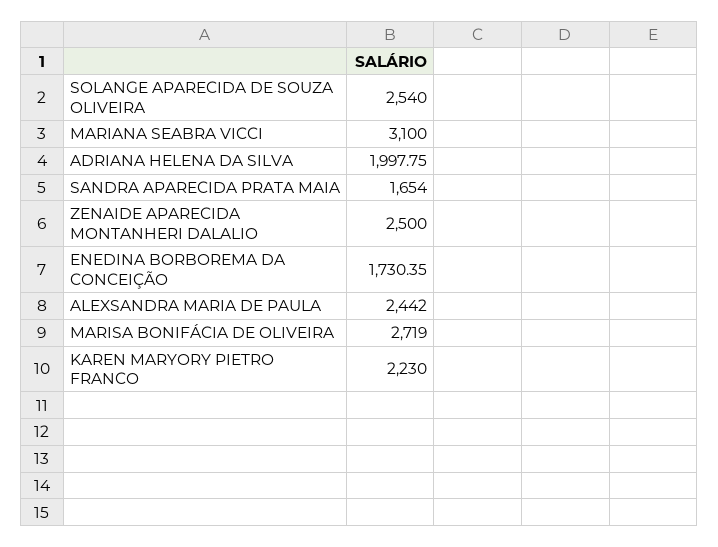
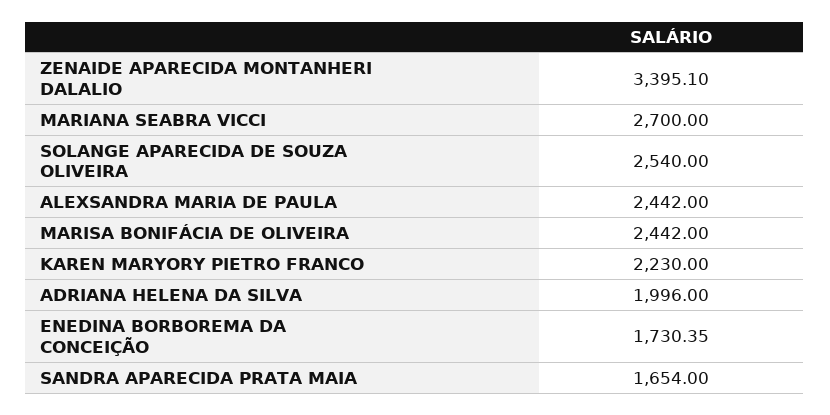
  {
    "SOLANGE APARECIDA DE SOUZA OLIVEIRA": 2540,
-   "MARIANA SEABRA VICCI": 3100,
+   "MARIANA SEABRA VICCI": 2700,
-   "ADRIANA HELENA DA SILVA": 1997.75,
+   "ADRIANA HELENA DA SILVA": 1996,
    "SANDRA APARECIDA PRATA MAIA": 1654,
-   "ZENAIDE APARECIDA MONTANHERI DALALIO": 2500,
+   "ZENAIDE APARECIDA MONTANHERI DALALIO": 3395.1,
    "ENEDINA BORBOREMA DA CONCEIÇÃO": 1730.35,
    "ALEXSANDRA MARIA DE PAULA": 2442,
-   "MARISA BONIFÁCIA DE OLIVEIRA": 2719,
+   "MARISA BONIFÁCIA DE OLIVEIRA": 2442,
    "KAREN MARYORY PIETRO FRANCO": 2230
  }

